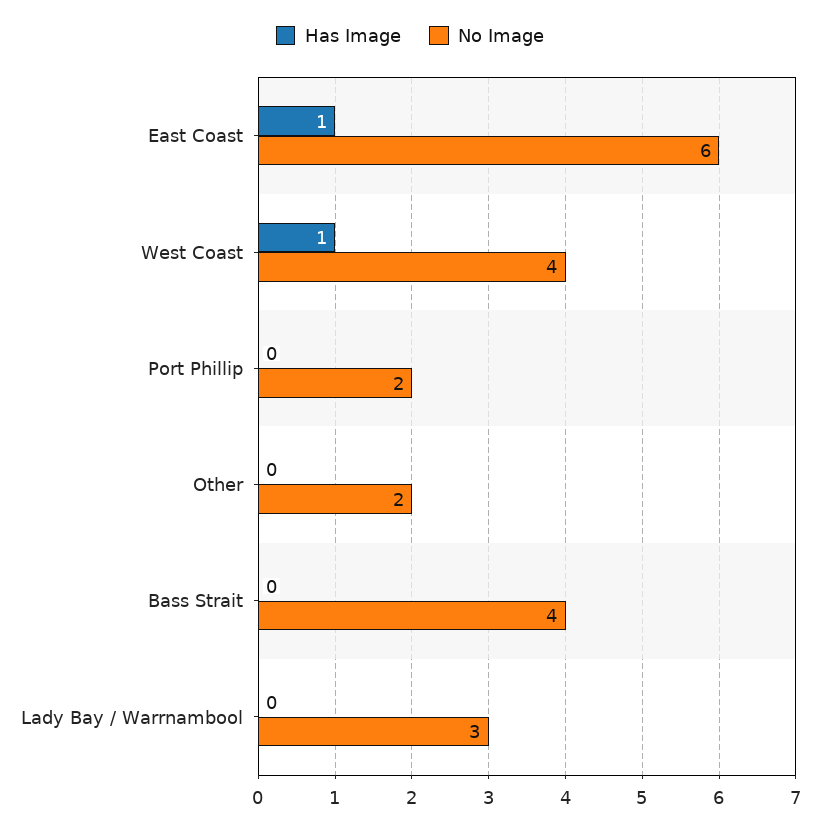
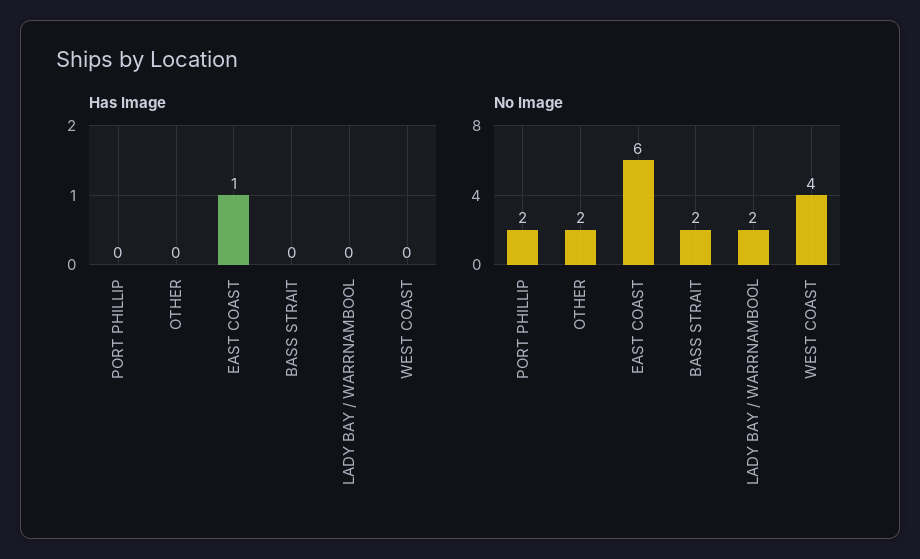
  {
    "Has Image": {
      "East Coast": 1,
-     "West Coast": 1,
+     "West Coast": 0,
      "Port Phillip": 0,
      "Other": 0,
      "Bass Strait": 0,
      "Lady Bay / Warrnambool": 0
    },
    "No Image": {
      "East Coast": 6,
      "West Coast": 4,
      "Port Phillip": 2,
      "Other": 2,
-     "Bass Strait": 4,
+     "Bass Strait": 2,
-     "Lady Bay / Warrnambool": 3
+     "Lady Bay / Warrnambool": 2
    }
  }

